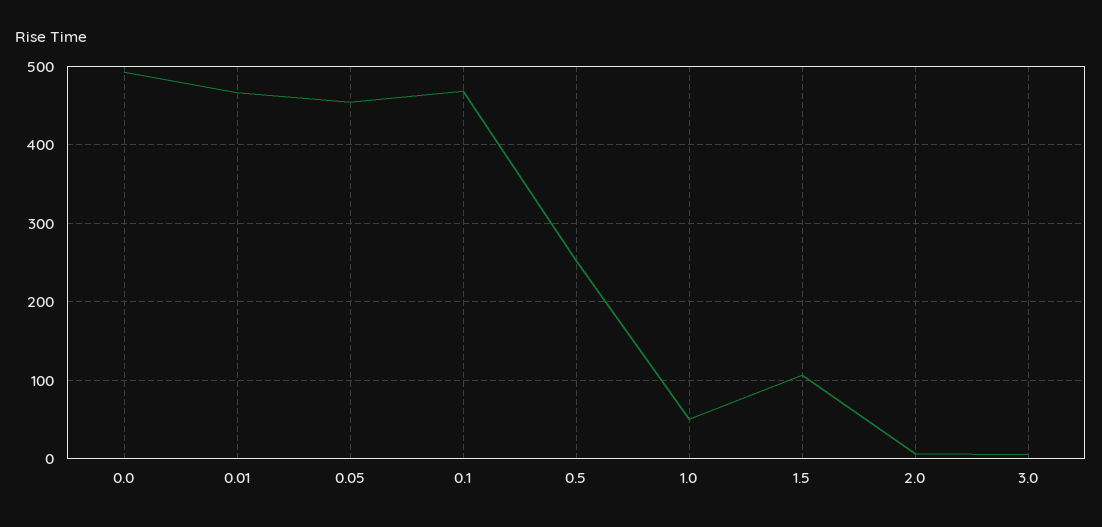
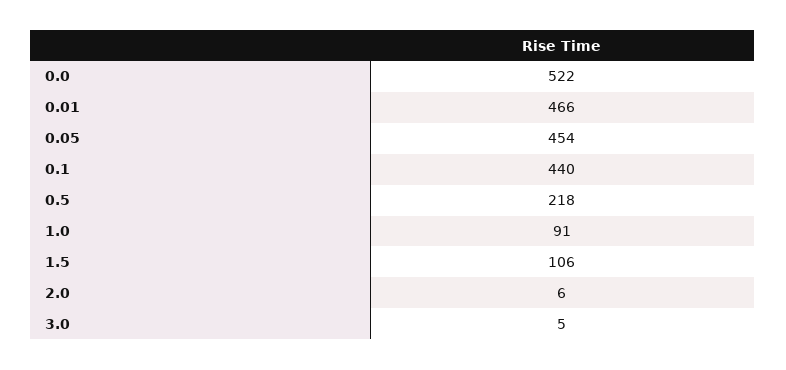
  {
-   "0.0": 490,
+   "0.0": 522,
    "0.01": 466,
    "0.05": 454,
-   "0.1": 470,
+   "0.1": 440,
-   "0.5": 250,
+   "0.5": 218,
-   "1.0": 50,
+   "1.0": 91,
    "1.5": 106,
    "2.0": 6,
    "3.0": 5
  }

